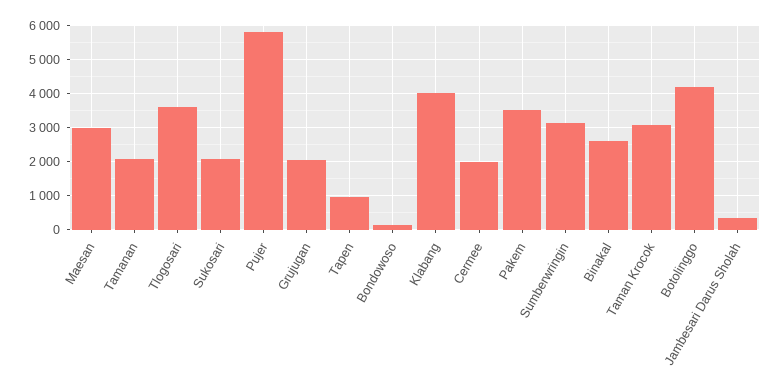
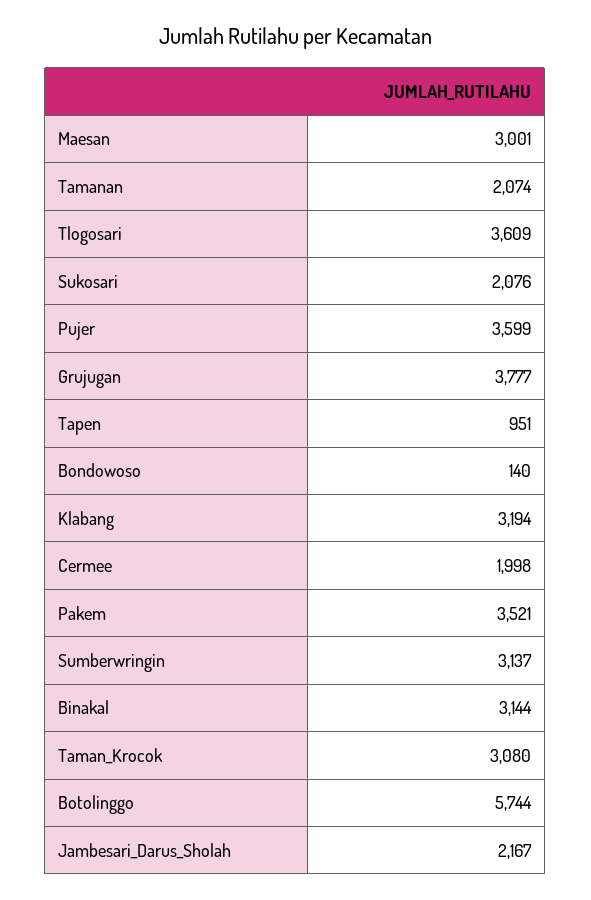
  {
    "Maesan": 3001,
    "Tamanan": 2074,
    "Tlogosari": 3609,
    "Sukosari": 2076,
-   "Pujer": 5800,
+   "Pujer": 3599,
-   "Grujugan": 2000,
+   "Grujugan": 3777,
    "Tapen": 951,
    "Bondowoso": 140,
-   "Klabang": 4000,
+   "Klabang": 3194,
    "Cermee": 1998,
    "Pakem": 3521,
    "Sumberwringin": 3137,
-   "Binakal": 2600,
+   "Binakal": 3144,
    "Taman Krocok": 3080,
-   "Botolinggo": 4200,
+   "Botolinggo": 5744,
-   "Jambesari Darus Sholah": 400
+   "Jambesari Darus Sholah": 2167
  }

